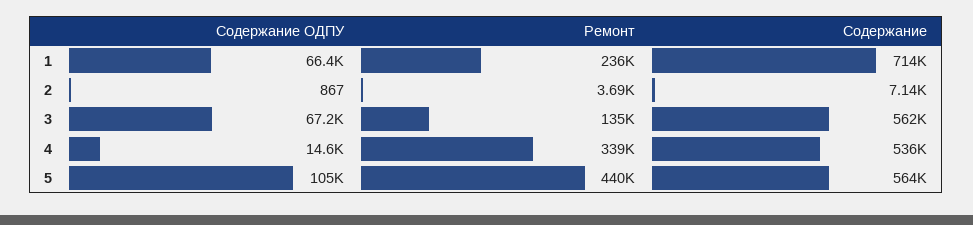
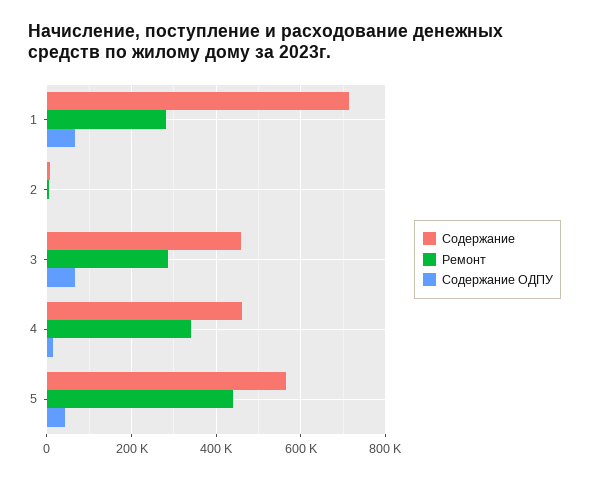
  {
    "Содержание ОДПУ": {
      "1": 66400,
      "2": 867,
      "3": 67200,
      "4": 14600,
-     "5": 105000
+     "5": 40000
    },
    "Ремонт": {
-     "1": 236000,
+     "1": 280000,
      "2": 3690,
-     "3": 135000,
+     "3": 280000,
      "4": 339000,
      "5": 440000
    },
    "Содержание": {
      "1": 714000,
      "2": 7140,
-     "3": 562000,
+     "3": 460000,
-     "4": 536000,
+     "4": 460000,
      "5": 564000
    }
  }

